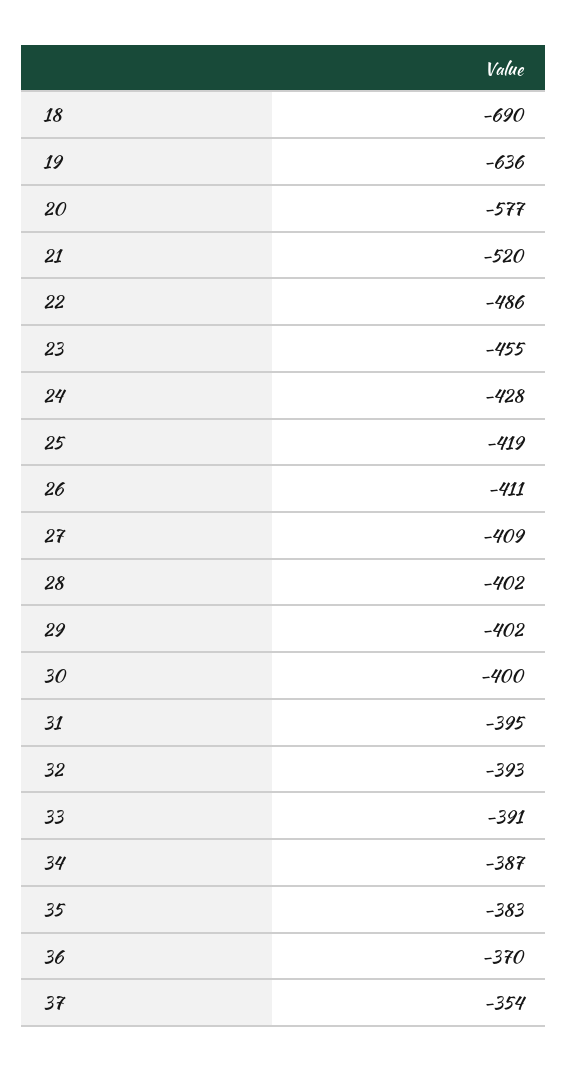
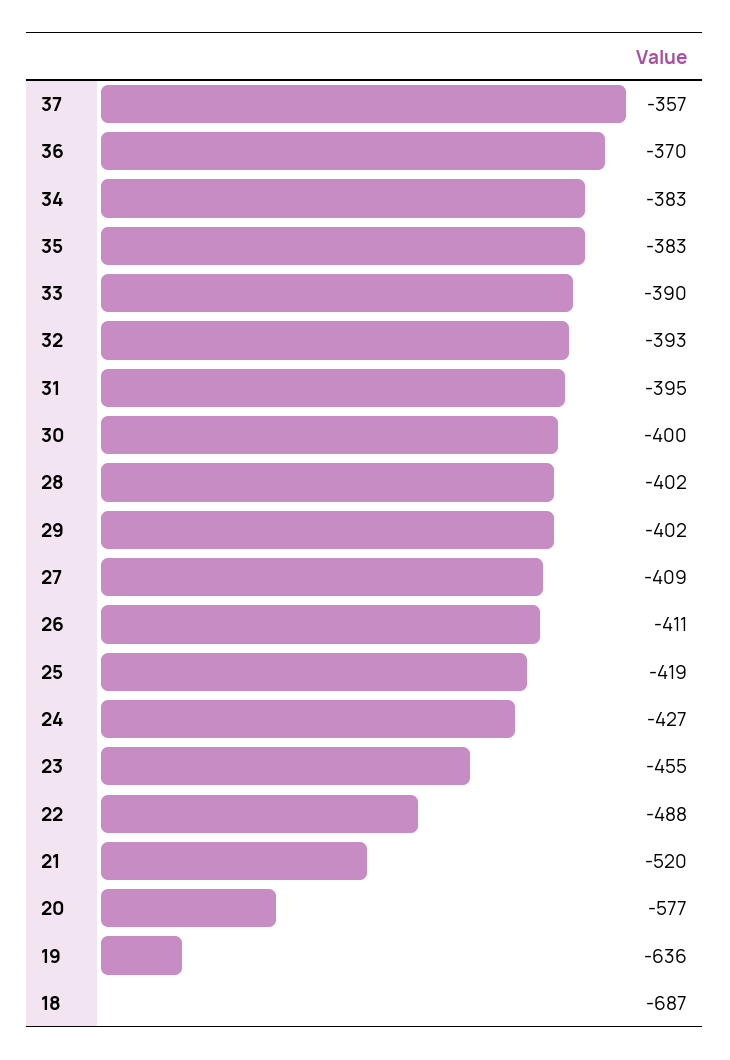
  {
-   "18": -690,
+   "18": -687,
    "19": -636,
    "20": -577,
    "21": -520,
-   "22": -486,
+   "22": -488,
    "23": -455,
-   "24": -428,
+   "24": -427,
    "25": -419,
    "26": -411,
    "27": -409,
    "28": -402,
    "29": -402,
    "30": -400,
    "31": -395,
    "32": -393,
-   "33": -391,
+   "33": -390,
-   "34": -387,
+   "34": -383,
    "35": -383,
    "36": -370,
-   "37": -354
+   "37": -357
  }

